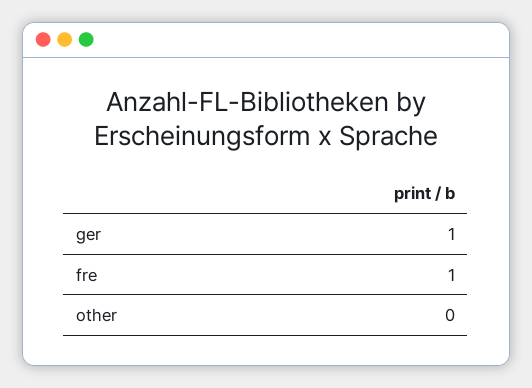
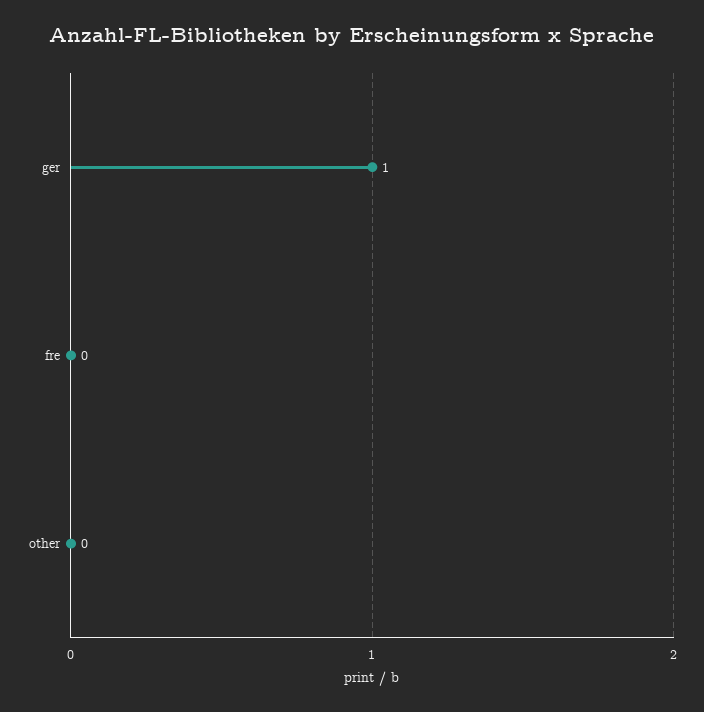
  {
    "ger": 1,
-   "fre": 1,
+   "fre": 0,
    "other": 0
  }

